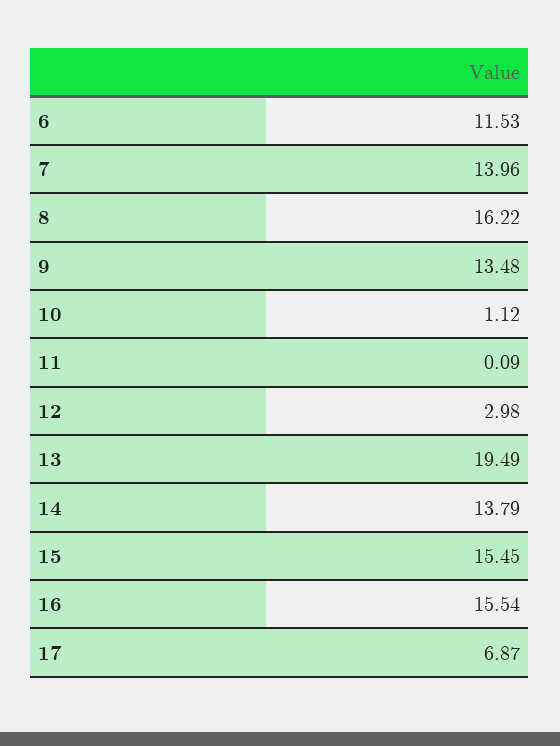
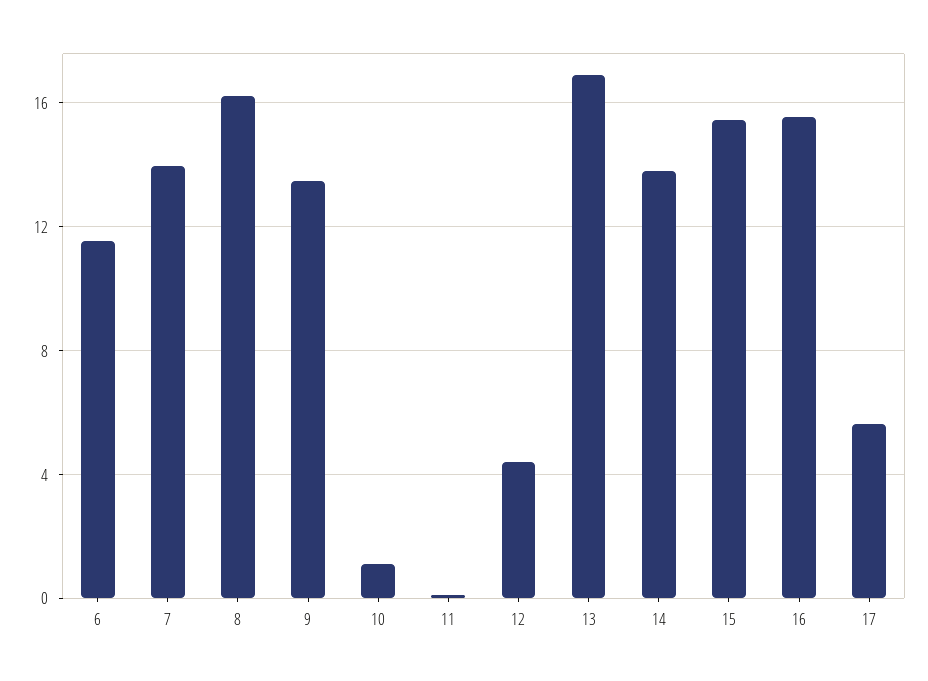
  {
    "6": 11.53,
    "7": 13.96,
    "8": 16.22,
    "9": 13.48,
    "10": 1.12,
    "11": 0.09,
-   "12": 2.98,
+   "12": 4.5,
-   "13": 19.49,
+   "13": 17,
    "14": 13.79,
    "15": 15.45,
    "16": 15.54,
-   "17": 6.87
+   "17": 5.5
  }

